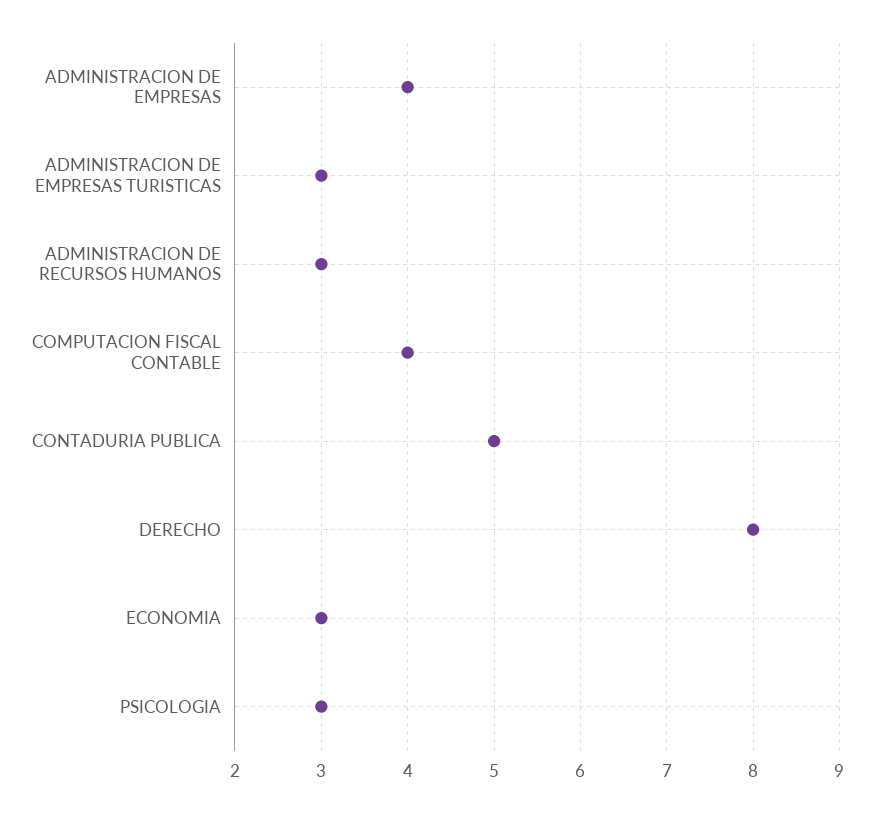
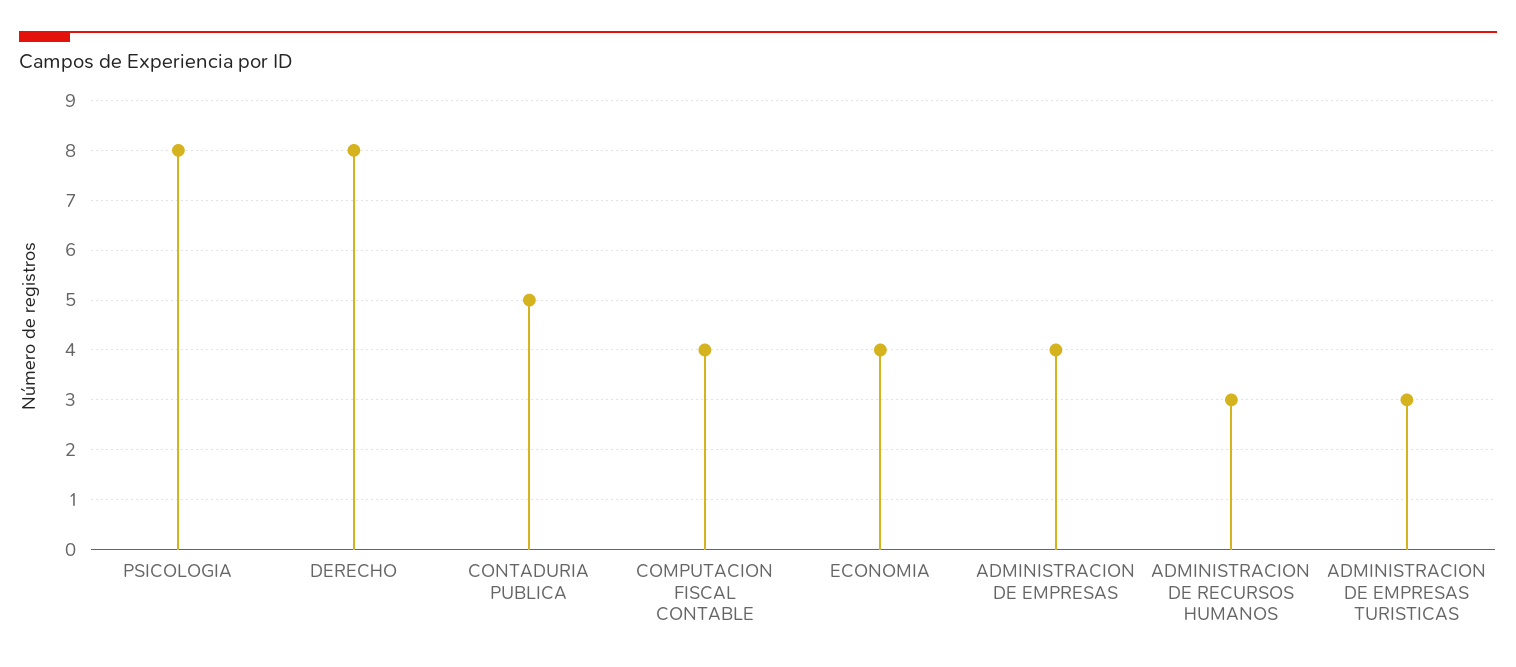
  {
    "ADMINISTRACION DE EMPRESAS": 4,
    "ADMINISTRACION DE EMPRESAS TURISTICAS": 3,
    "ADMINISTRACION DE RECURSOS HUMANOS": 3,
    "COMPUTACION FISCAL CONTABLE": 4,
    "CONTADURIA PUBLICA": 5,
    "DERECHO": 8,
-   "ECONOMIA": 3,
+   "ECONOMIA": 4,
-   "PSICOLOGIA": 3
+   "PSICOLOGIA": 8
  }

